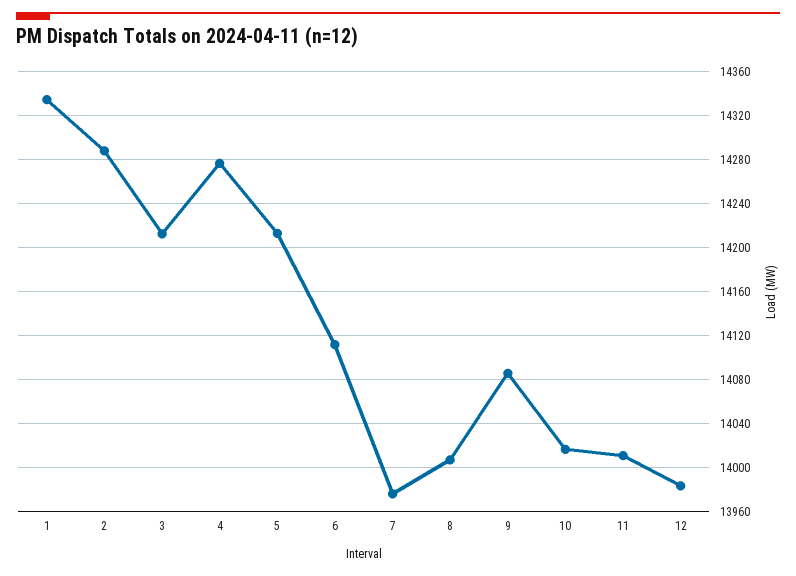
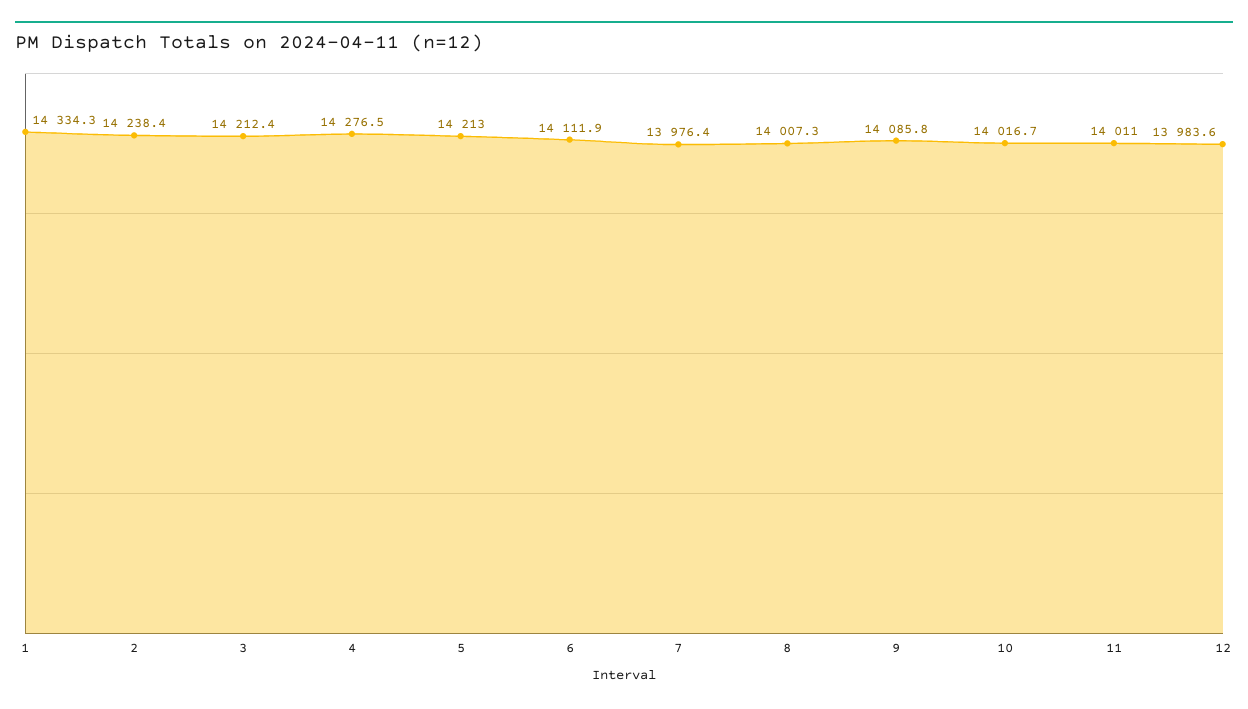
  {
    "1": 14334.3,
-   "2": 14290,
+   "2": 14238.4,
    "3": 14212.4,
    "4": 14276.5,
    "5": 14213,
    "6": 14111.9,
    "7": 13976.4,
    "8": 14007.3,
    "9": 14085.8,
    "10": 14016.7,
    "11": 14011,
    "12": 13983.6
  }

